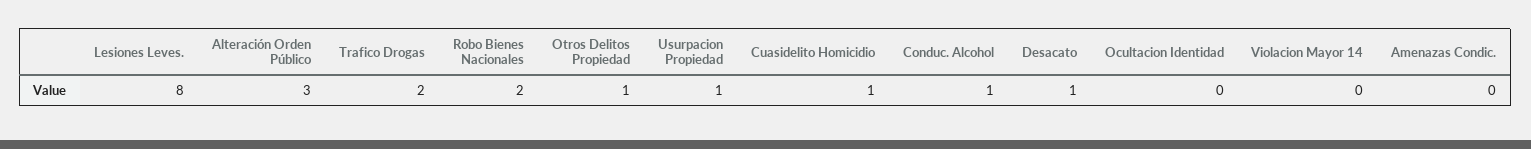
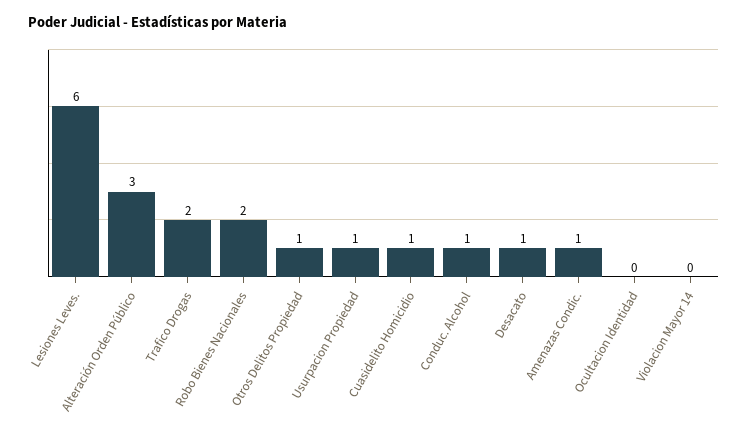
  {
-   "Lesiones Leves.": 8,
+   "Lesiones Leves.": 6,
    "Alteración Orden Público": 3,
    "Trafico Drogas": 2,
    "Robo Bienes Nacionales": 2,
    "Otros Delitos Propiedad": 1,
    "Usurpacion Propiedad": 1,
    "Cuasidelito Homicidio": 1,
    "Conduc. Alcohol": 1,
    "Desacato": 1,
    "Ocultacion Identidad": 0,
    "Violacion Mayor 14": 0,
-   "Amenazas Condic.": 0
+   "Amenazas Condic.": 1
  }

